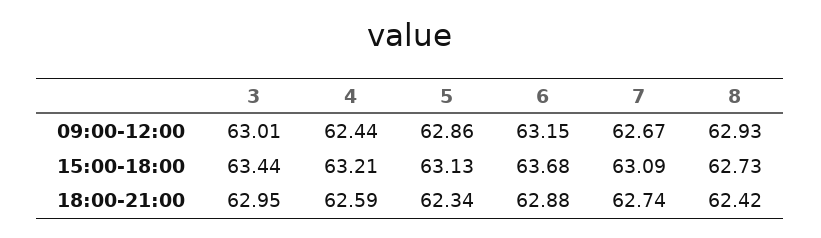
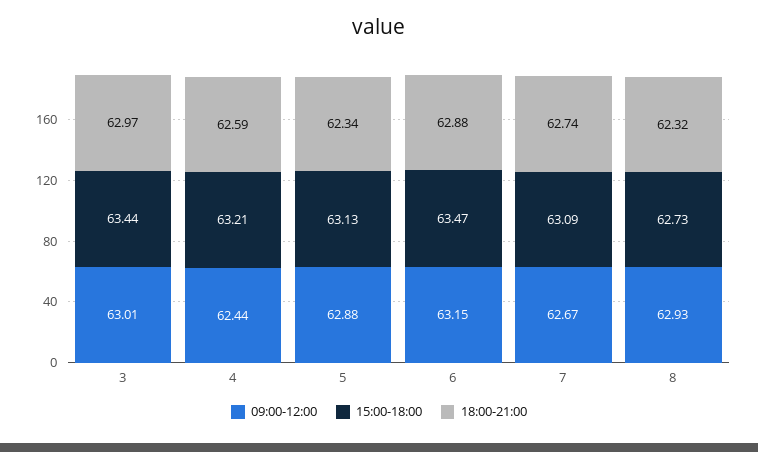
  {
    "09:00-12:00": {
      "3": 63.01,
      "4": 62.44,
-     "5": 62.86,
+     "5": 62.88,
      "6": 63.15,
      "7": 62.67,
      "8": 62.93
    },
    "15:00-18:00": {
      "3": 63.44,
      "4": 63.21,
      "5": 63.13,
-     "6": 63.68,
+     "6": 63.47,
      "7": 63.09,
      "8": 62.73
    },
    "18:00-21:00": {
-     "3": 62.95,
+     "3": 62.97,
      "4": 62.59,
      "5": 62.34,
      "6": 62.88,
      "7": 62.74,
-     "8": 62.42
+     "8": 62.32
    }
  }

